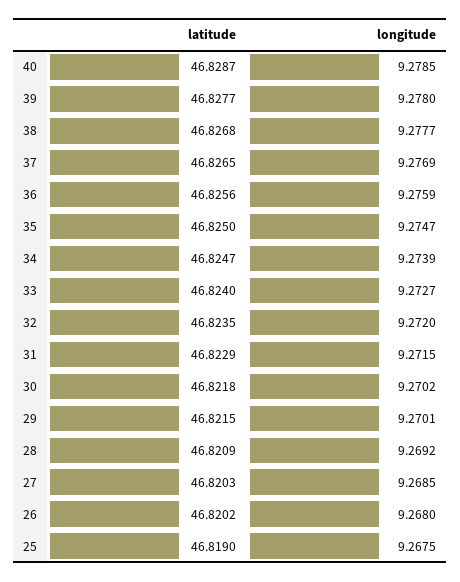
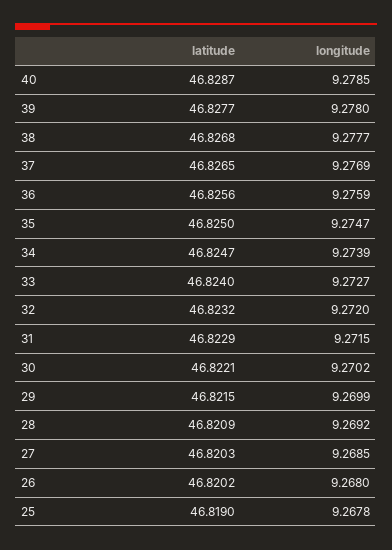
  {
    "latitude": {
      "40": 46.8287,
      "39": 46.8277,
      "38": 46.8268,
      "37": 46.8265,
      "36": 46.8256,
      "35": 46.825,
      "34": 46.8247,
      "33": 46.824,
-     "32": 46.8235,
+     "32": 46.8232,
      "31": 46.8229,
-     "30": 46.8218,
+     "30": 46.8221,
      "29": 46.8215,
      "28": 46.8209,
      "27": 46.8203,
      "26": 46.8202,
      "25": 46.819
    },
    "longitude": {
      "40": 9.2785,
      "39": 9.278,
      "38": 9.2777,
      "37": 9.2769,
      "36": 9.2759,
      "35": 9.2747,
      "34": 9.2739,
      "33": 9.2727,
      "32": 9.272,
      "31": 9.2715,
      "30": 9.2702,
-     "29": 9.2701,
+     "29": 9.2699,
      "28": 9.2692,
      "27": 9.2685,
      "26": 9.268,
-     "25": 9.2675
+     "25": 9.2678
    }
  }

